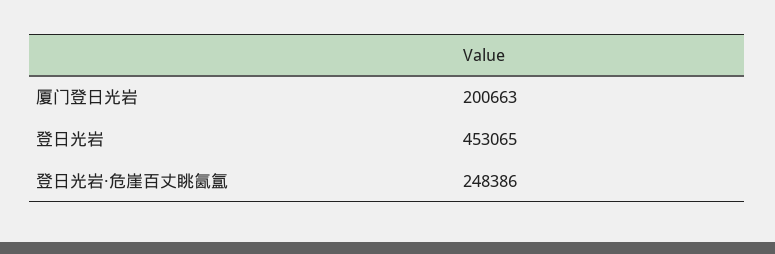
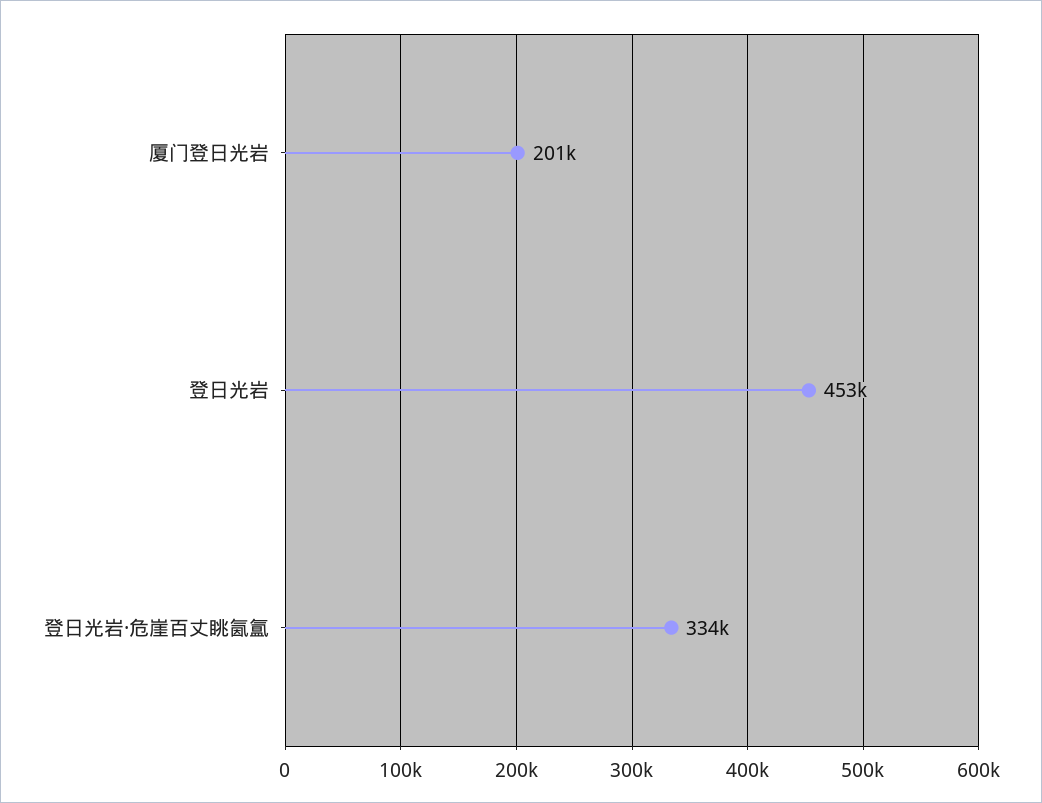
  {
    "厦门登日光岩": 200663,
    "登日光岩": 453065,
-   "登日光岩·危崖百丈眺氤氲": 248386
+   "登日光岩·危崖百丈眺氤氲": 334000
  }

